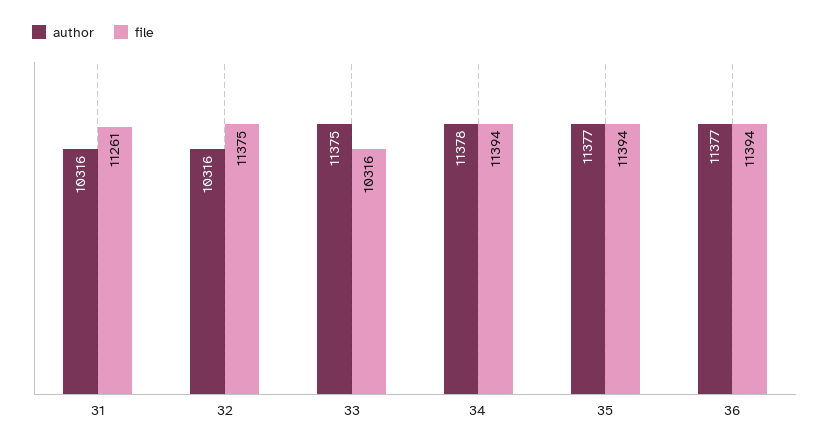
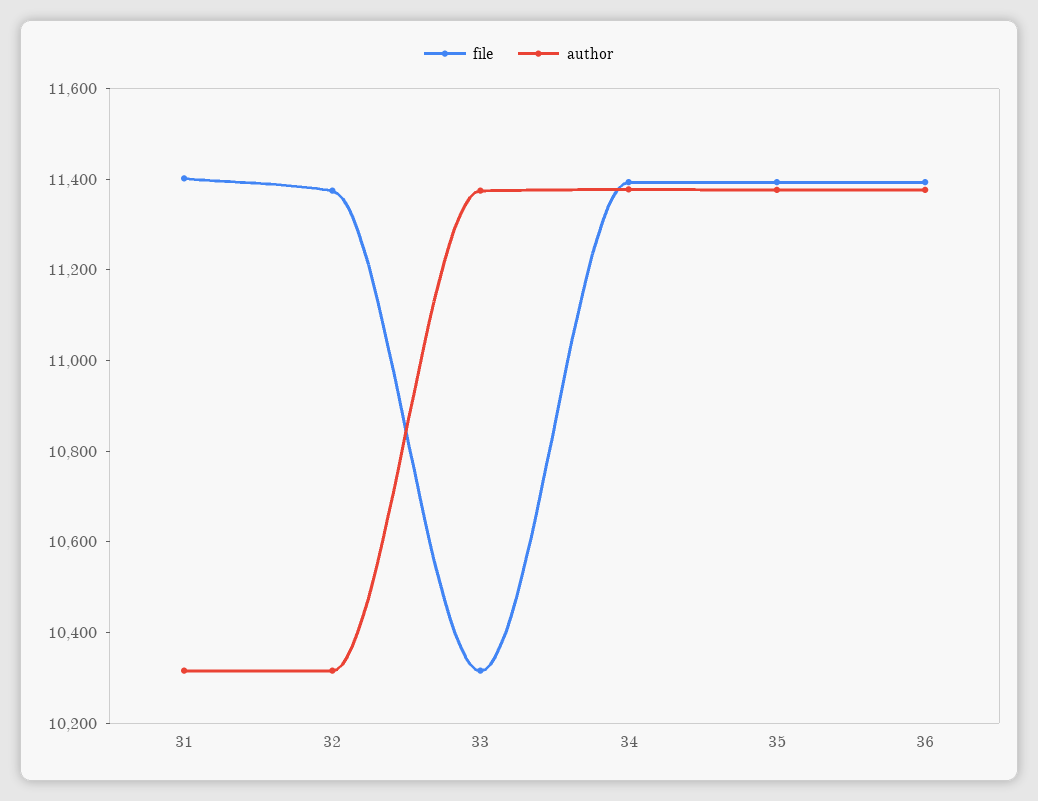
  {
    "author": {
      "31": 10316,
      "32": 10316,
      "33": 11375,
      "34": 11378,
      "35": 11377,
      "36": 11377
    },
    "file": {
-     "31": 11261,
+     "31": 11400,
      "32": 11375,
      "33": 10316,
      "34": 11394,
      "35": 11394,
      "36": 11394
    }
  }

